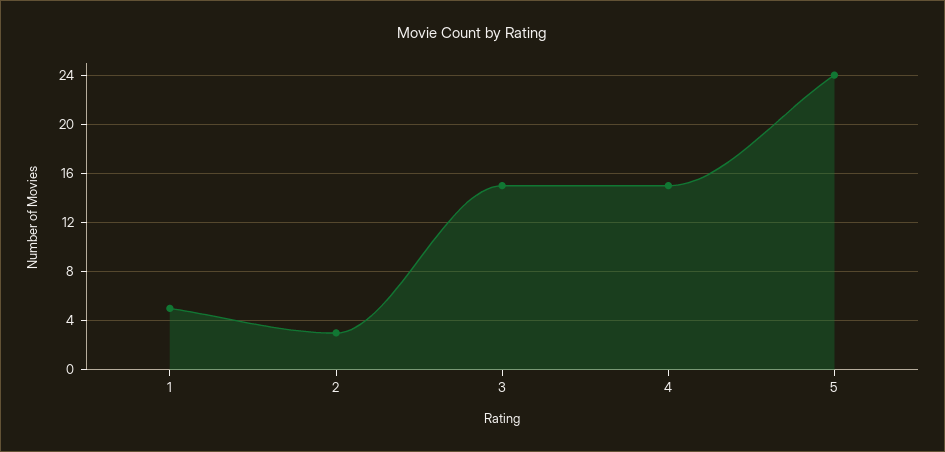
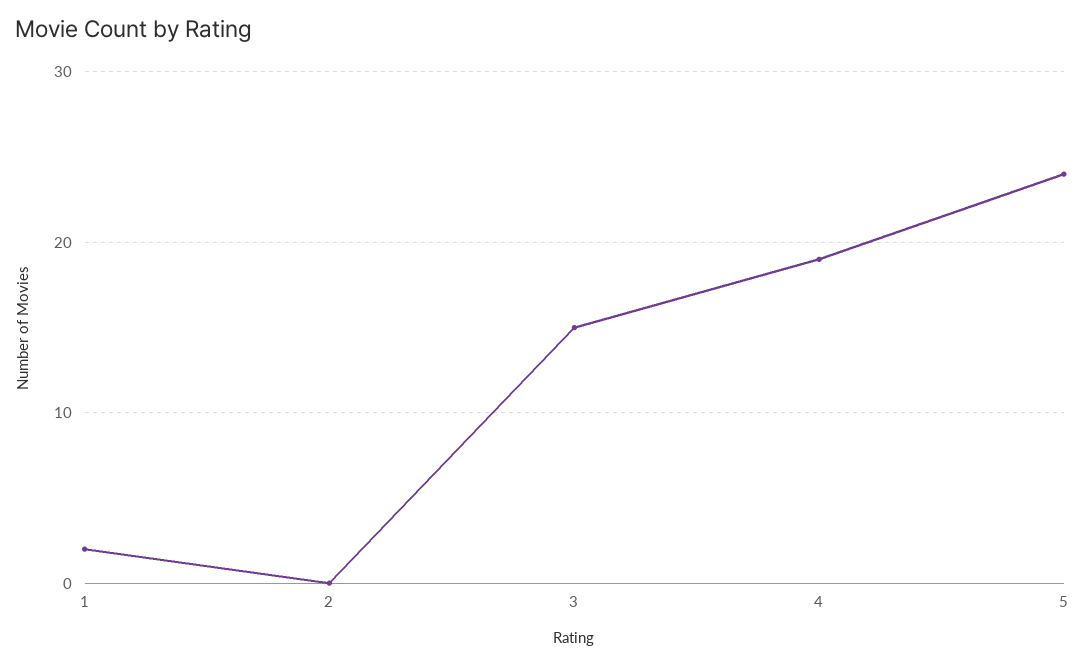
  {
-   "1": 5,
+   "1": 2,
-   "2": 3,
+   "2": 0,
    "3": 15,
-   "4": 15,
+   "4": 19,
    "5": 24
  }

